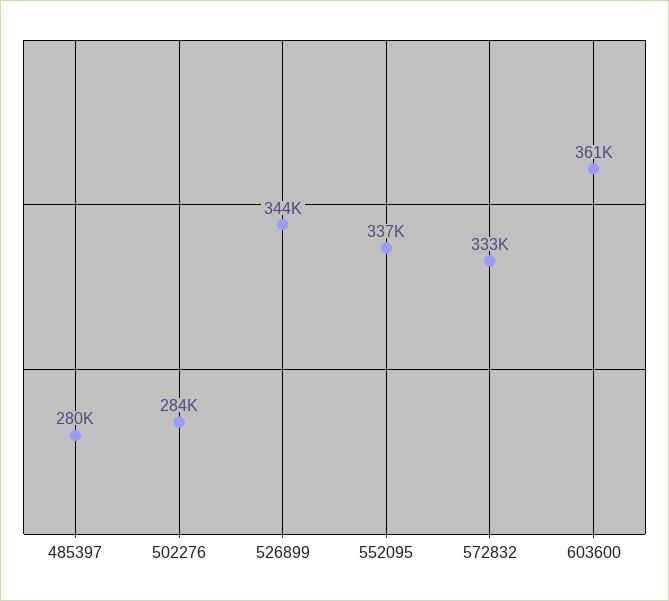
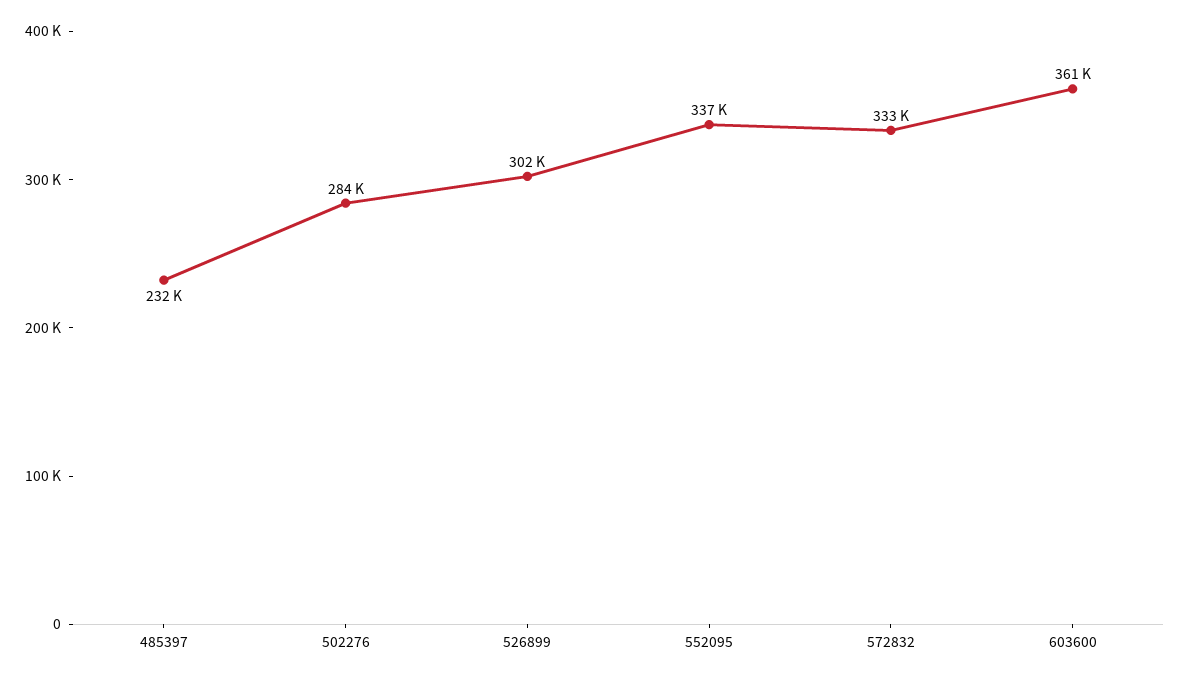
  {
-   "485397": 280000,
+   "485397": 232000,
    "502276": 284000,
-   "526899": 344000,
+   "526899": 302000,
    "552095": 337000,
    "572832": 333000,
    "603600": 361000
  }

